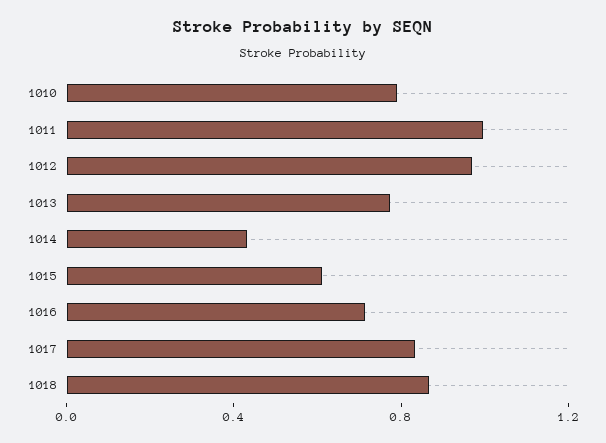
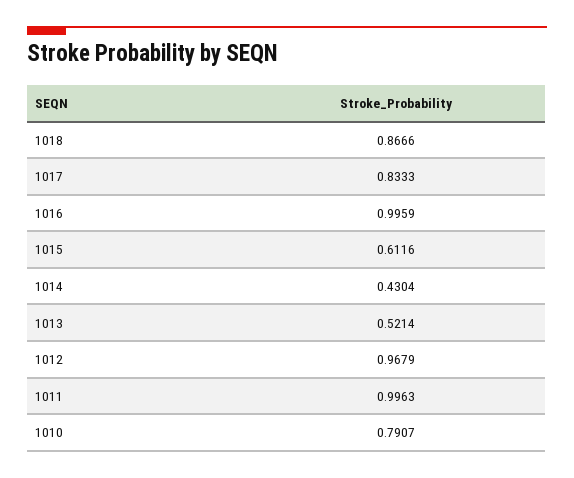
  {
    "1010": 0.7907,
    "1011": 0.9963,
    "1012": 0.9679,
-   "1013": 0.8,
+   "1013": 0.5214,
    "1014": 0.4304,
    "1015": 0.6116,
-   "1016": 0.7,
+   "1016": 0.9959,
    "1017": 0.8333,
    "1018": 0.8666
  }

